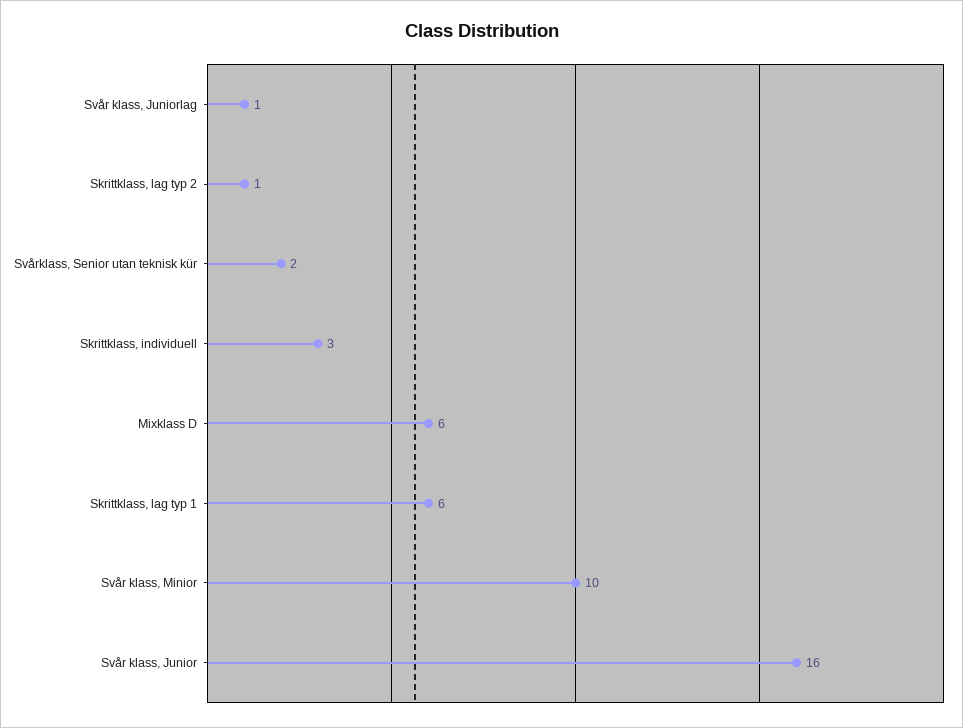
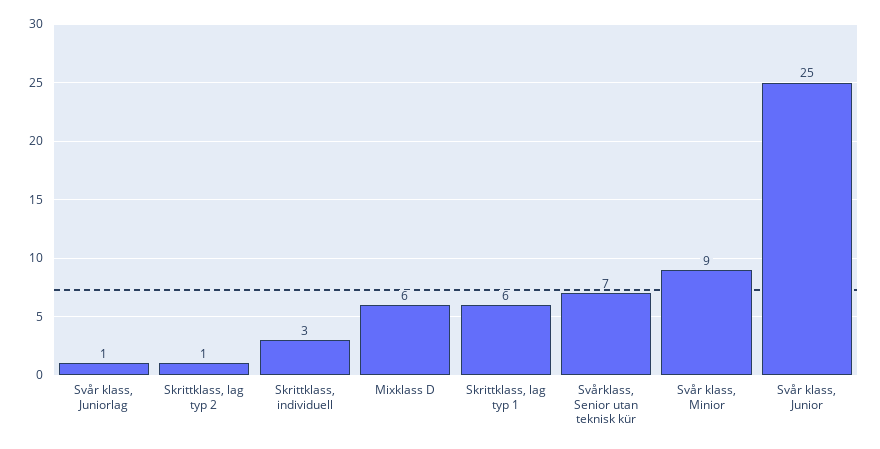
  {
    "Svår klass, Juniorlag": 1,
    "Skrittklass, lag typ 2": 1,
-   "Svårklass, Senior utan teknisk kür": 2,
+   "Svårklass, Senior utan teknisk kür": 7,
    "Skrittklass, individuell": 3,
    "Mixklass D": 6,
    "Skrittklass, lag typ 1": 6,
-   "Svår klass, Minior": 10,
+   "Svår klass, Minior": 9,
-   "Svår klass, Junior": 16
+   "Svår klass, Junior": 25
  }

